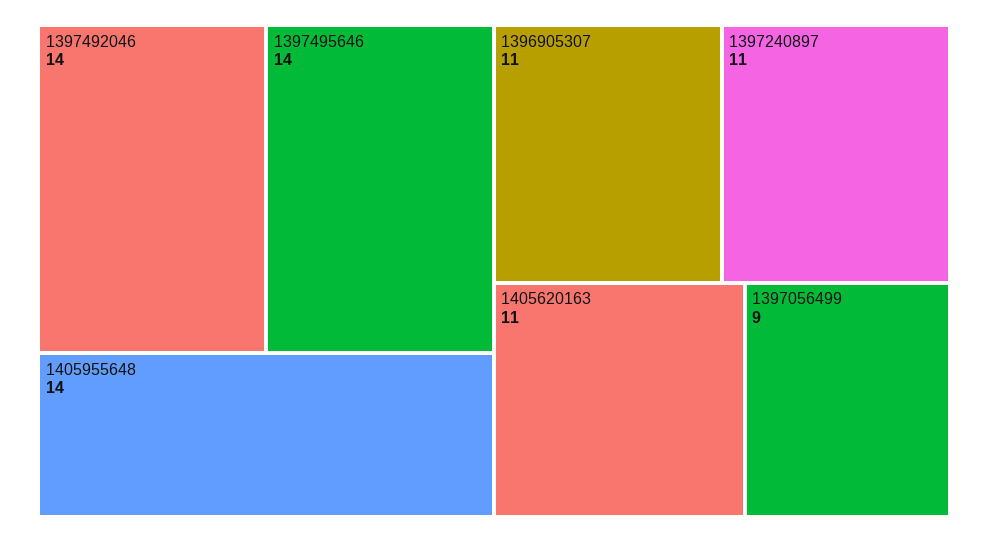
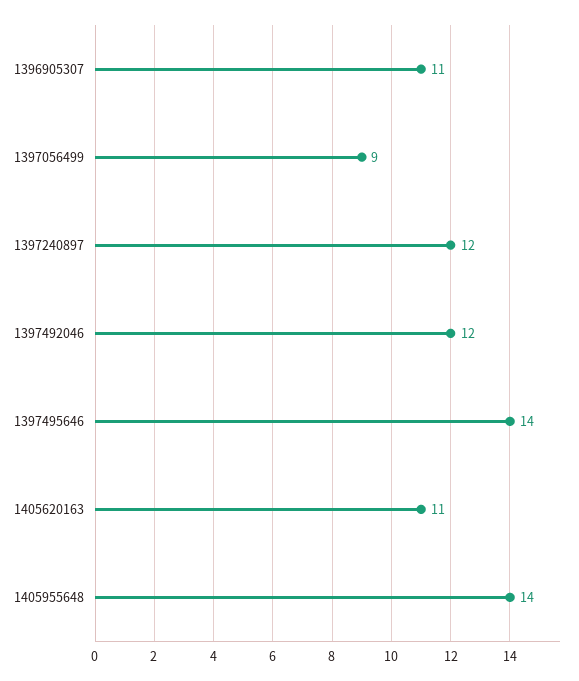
  {
-   "1397492046": 14,
+   "1397492046": 12,
    "1397495646": 14,
    "1405955648": 14,
    "1396905307": 11,
-   "1397240897": 11,
+   "1397240897": 12,
    "1405620163": 11,
    "1397056499": 9
  }

